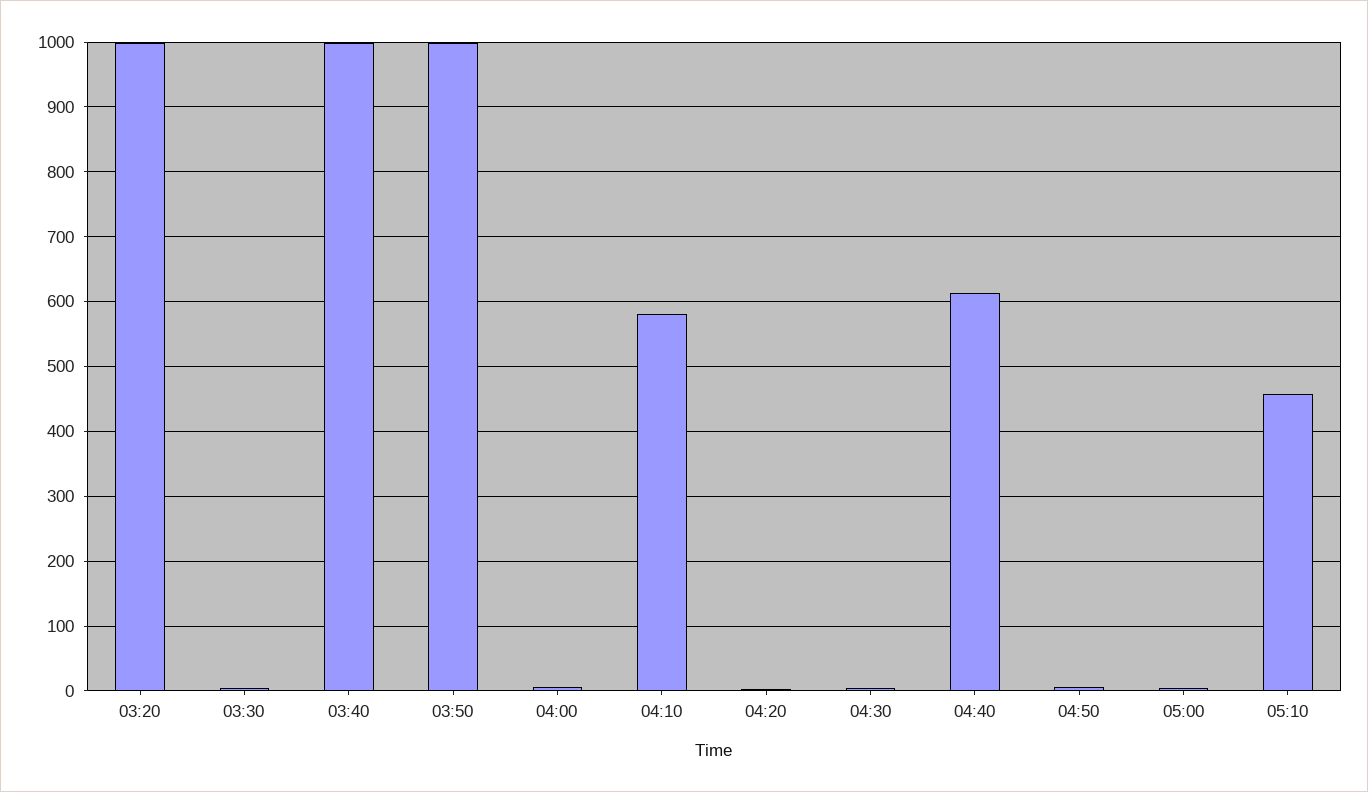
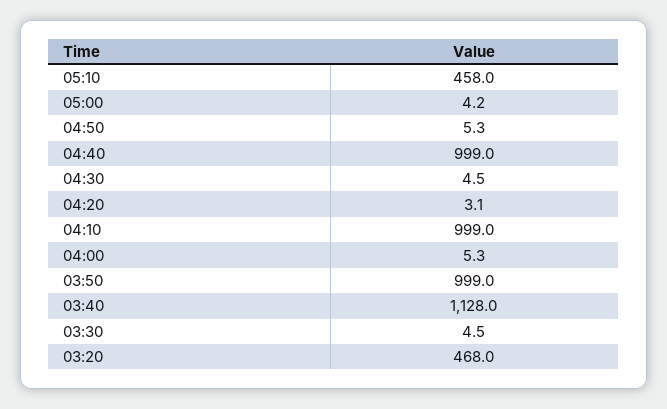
  {
-   "03:20": 1000,
+   "03:20": 468,
    "03:30": 4.5,
-   "03:40": 1000,
+   "03:40": 1128,
    "03:50": 999,
    "04:00": 5.3,
-   "04:10": 580,
+   "04:10": 999,
    "04:20": 3.1,
    "04:30": 4.5,
-   "04:40": 610,
+   "04:40": 999,
    "04:50": 5.3,
    "05:00": 4.2,
    "05:10": 458
  }

